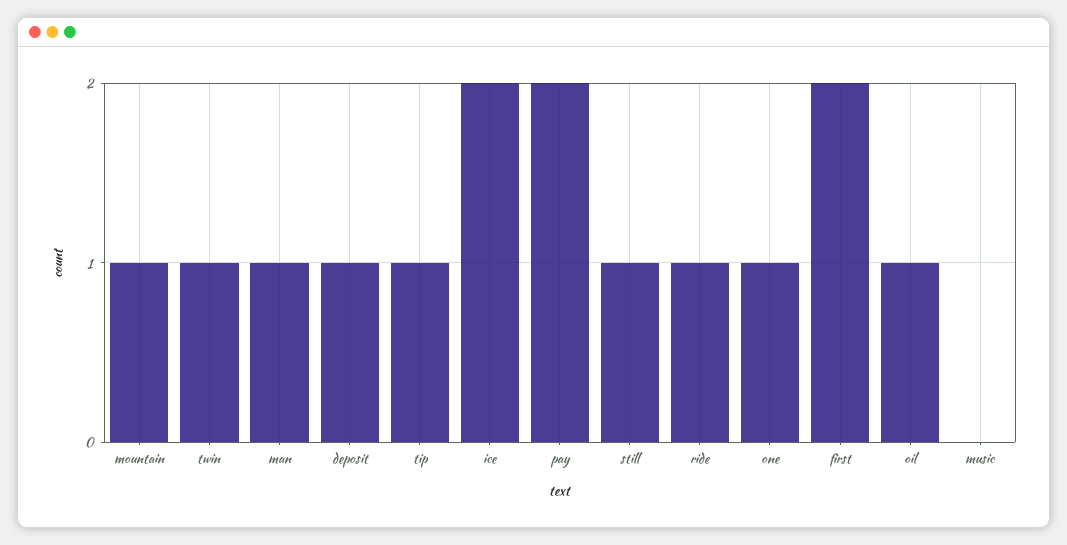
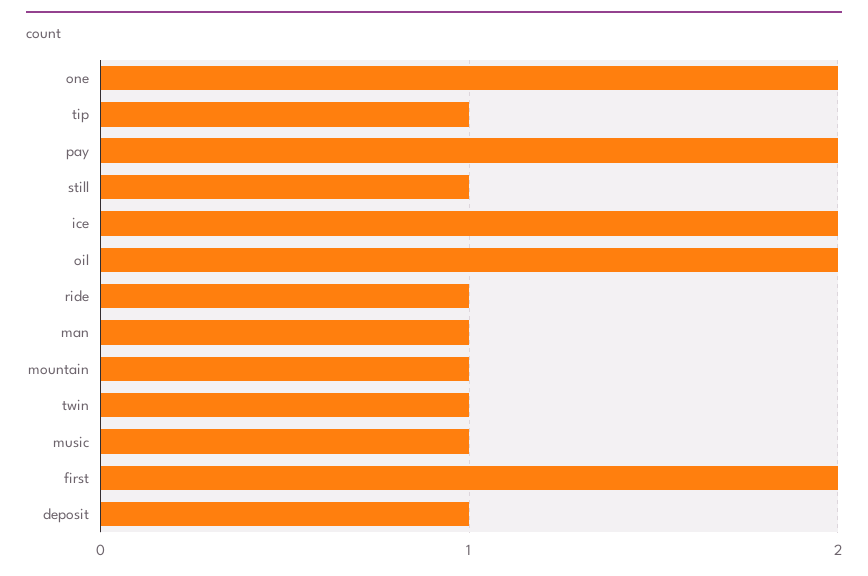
  {
    "mountain": 1,
    "twin": 1,
    "man": 1,
    "deposit": 1,
    "tip": 1,
    "ice": 2,
    "pay": 2,
    "still": 1,
    "ride": 1,
-   "one": 1,
+   "one": 2,
    "first": 2,
-   "oil": 1,
+   "oil": 2,
-   "music": 0
+   "music": 1
  }

